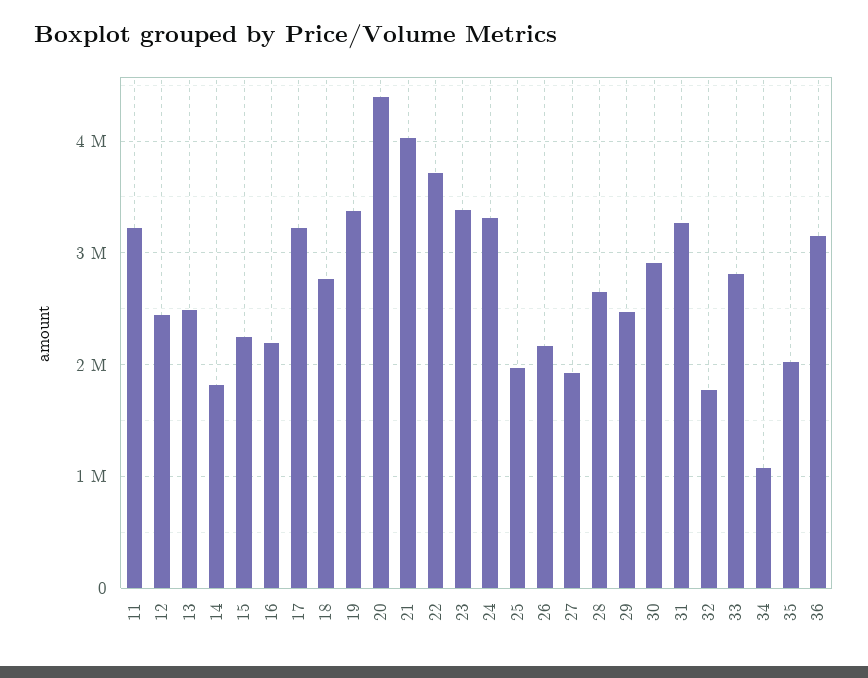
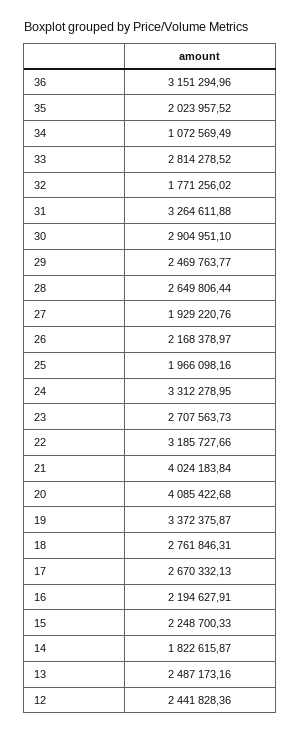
  {
-   "11": 3200000,
    "12": 2441828.36,
    "13": 2487173.16,
    "14": 1822615.87,
    "15": 2248700.33,
    "16": 2194627.91,
-   "17": 3200000,
+   "17": 2670332.13,
    "18": 2761846.31,
    "19": 3372375.87,
-   "20": 4400000,
+   "20": 4085422.68,
    "21": 4024183.84,
-   "22": 3700000,
+   "22": 3185727.66,
-   "23": 3400000,
+   "23": 2707563.73,
    "24": 3312278.95,
    "25": 1966098.16,
    "26": 2168378.97,
    "27": 1929220.76,
    "28": 2649806.44,
    "29": 2469763.77,
    "30": 2904951.1,
    "31": 3264611.88,
    "32": 1771256.02,
    "33": 2814278.52,
    "34": 1072569.49,
    "35": 2023957.52,
    "36": 3151294.96
  }

